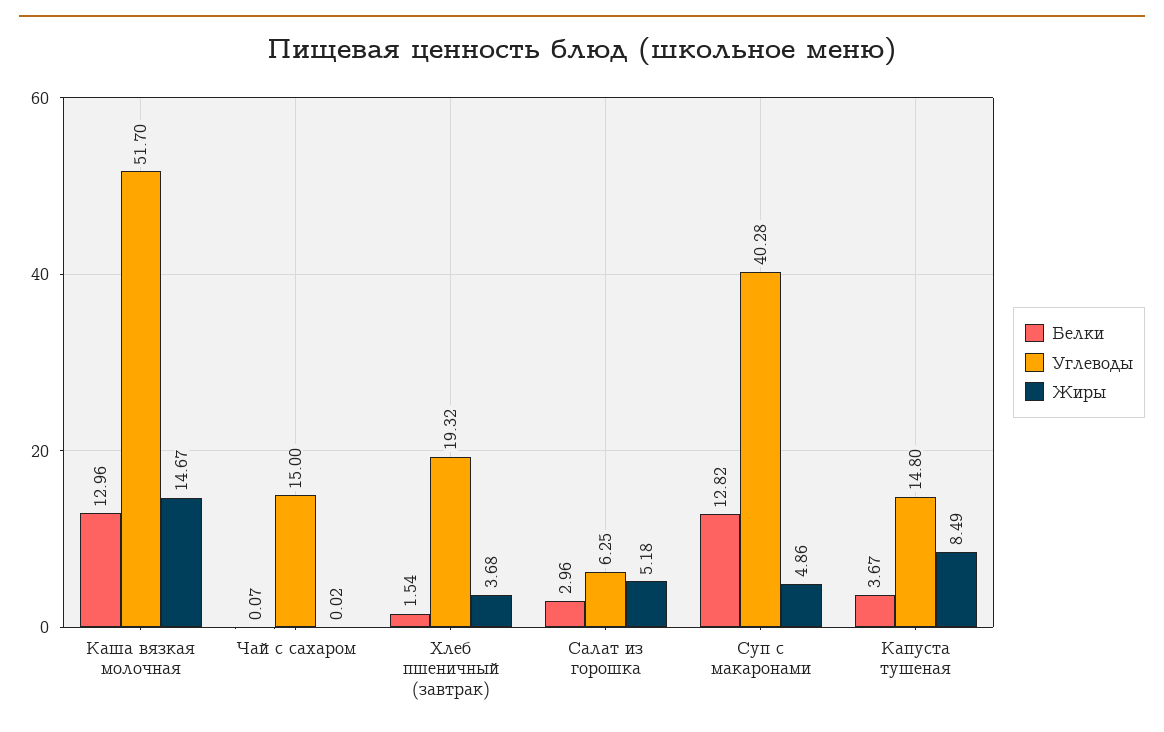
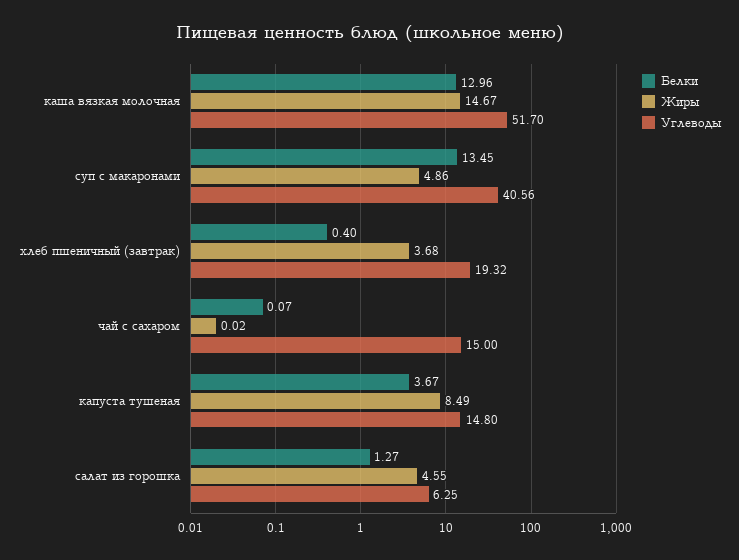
  {
    "Белки": {
      "Каша вязкая молочная": 12.96,
      "Чай с сахаром": 0.07,
-     "Хлеб пшеничный (завтрак)": 1.54,
+     "Хлеб пшеничный (завтрак)": 0.4,
-     "Салат из горошка": 2.96,
+     "Салат из горошка": 1.27,
-     "Суп с макаронами": 12.82,
+     "Суп с макаронами": 13.45,
      "Капуста тушеная": 3.67
    },
    "Углеводы": {
      "Каша вязкая молочная": 51.7,
      "Чай с сахаром": 15,
      "Хлеб пшеничный (завтрак)": 19.32,
      "Салат из горошка": 6.25,
-     "Суп с макаронами": 40.28,
+     "Суп с макаронами": 40.56,
      "Капуста тушеная": 14.8
    },
    "Жиры": {
      "Каша вязкая молочная": 14.67,
      "Чай с сахаром": 0.02,
      "Хлеб пшеничный (завтрак)": 3.68,
-     "Салат из горошка": 5.18,
+     "Салат из горошка": 4.55,
      "Суп с макаронами": 4.86,
      "Капуста тушеная": 8.49
    }
  }

